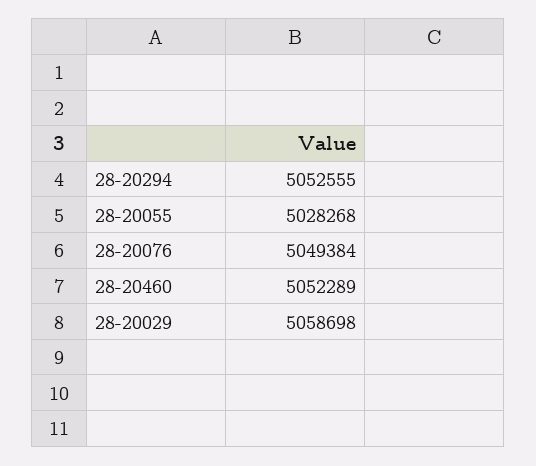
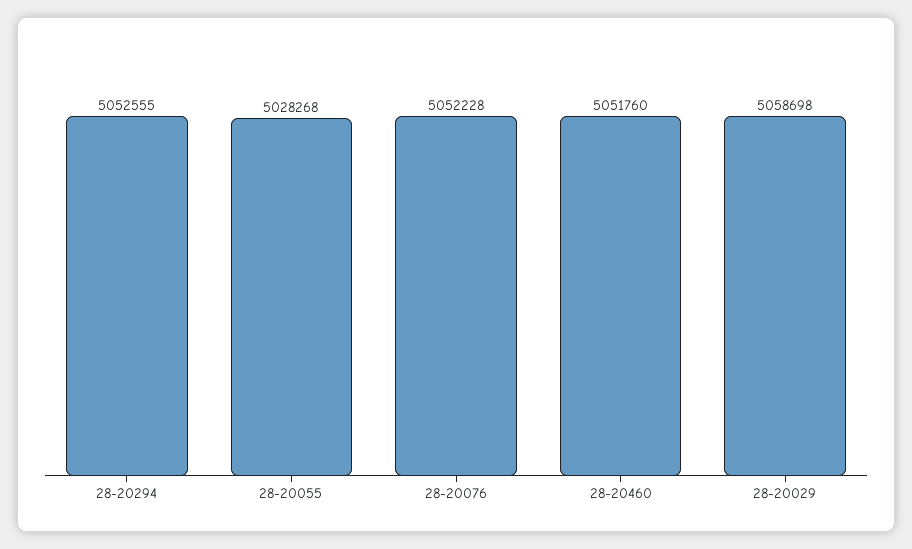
  {
    "28-20294": 5052555,
    "28-20055": 5028268,
-   "28-20076": 5049384,
+   "28-20076": 5052228,
-   "28-20460": 5052289,
+   "28-20460": 5051760,
    "28-20029": 5058698
  }

